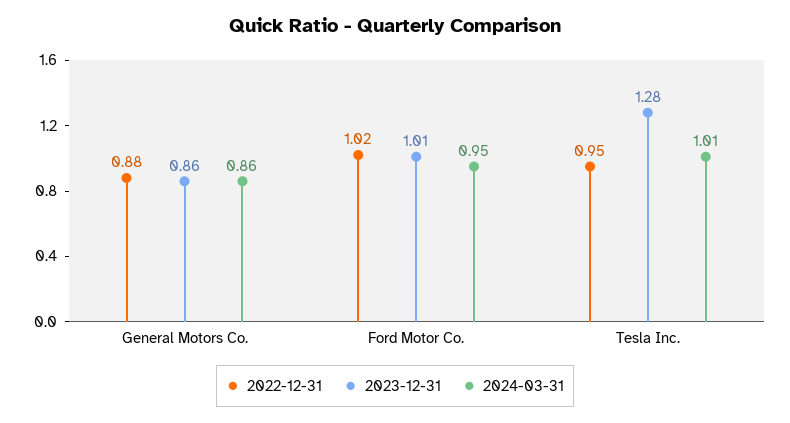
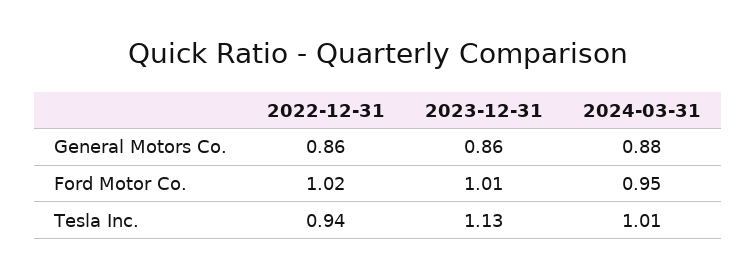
  {
    "2022-12-31": {
-     "General Motors Co.": 0.88,
+     "General Motors Co.": 0.86,
      "Ford Motor Co.": 1.02,
-     "Tesla Inc.": 0.95
+     "Tesla Inc.": 0.94
    },
    "2023-12-31": {
      "General Motors Co.": 0.86,
      "Ford Motor Co.": 1.01,
-     "Tesla Inc.": 1.28
+     "Tesla Inc.": 1.13
    },
    "2024-03-31": {
-     "General Motors Co.": 0.86,
+     "General Motors Co.": 0.88,
      "Ford Motor Co.": 0.95,
      "Tesla Inc.": 1.01
    }
  }

